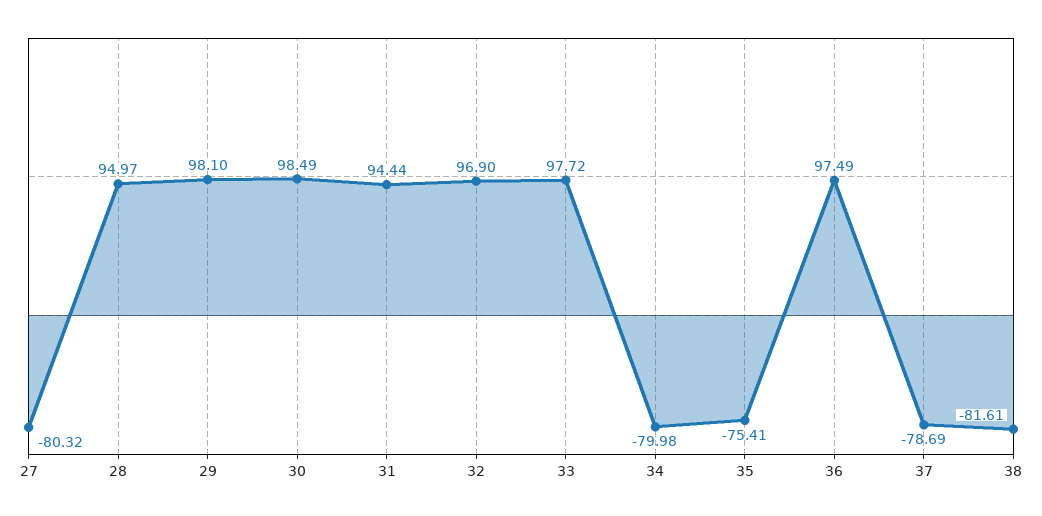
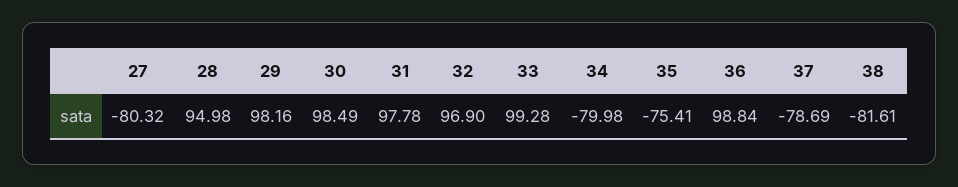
  {
    "27": -80.32,
-   "28": 94.97,
+   "28": 94.98,
-   "29": 98.1,
+   "29": 98.16,
    "30": 98.49,
-   "31": 94.44,
+   "31": 97.78,
    "32": 96.9,
-   "33": 97.72,
+   "33": 99.28,
    "34": -79.98,
    "35": -75.41,
-   "36": 97.49,
+   "36": 98.84,
    "37": -78.69,
    "38": -81.61
  }

